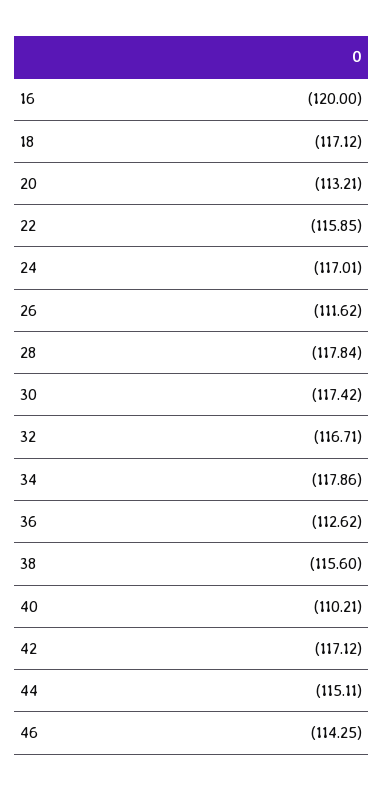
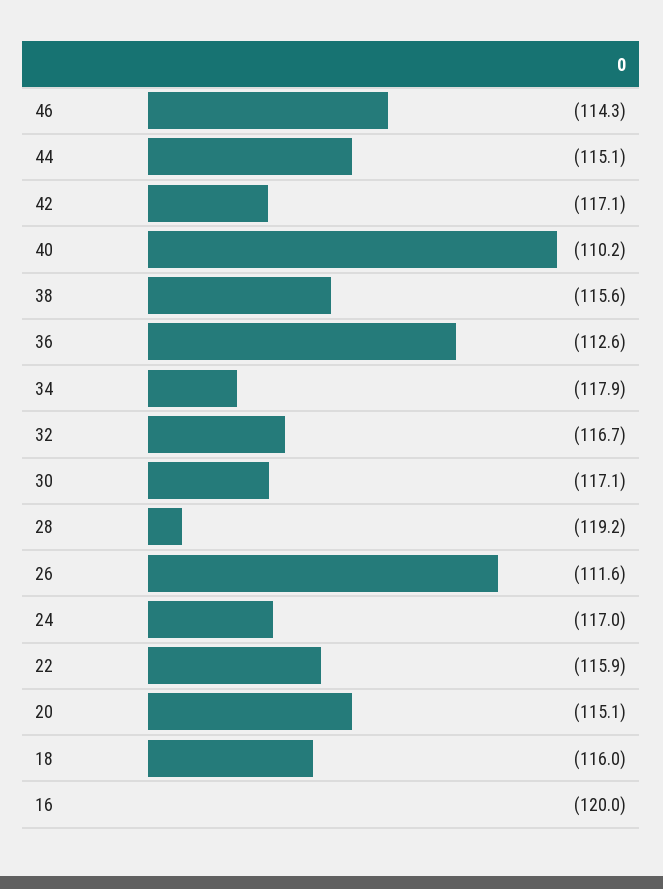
  {
    "16": -120,
-   "18": -117.12,
+   "18": -116,
-   "20": -113.21,
+   "20": -115.1,
    "22": -115.85,
    "24": -117.01,
    "26": -111.62,
-   "28": -117.84,
+   "28": -119.2,
-   "30": -117.42,
+   "30": -117.1,
    "32": -116.71,
    "34": -117.86,
    "36": -112.62,
    "38": -115.6,
    "40": -110.21,
    "42": -117.12,
    "44": -115.11,
    "46": -114.25
  }

